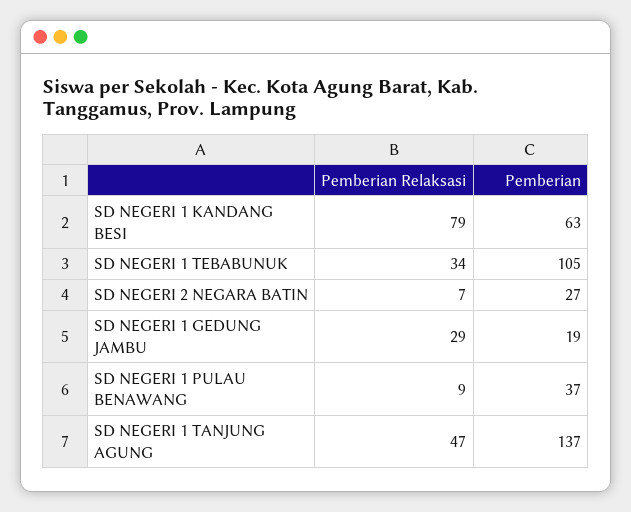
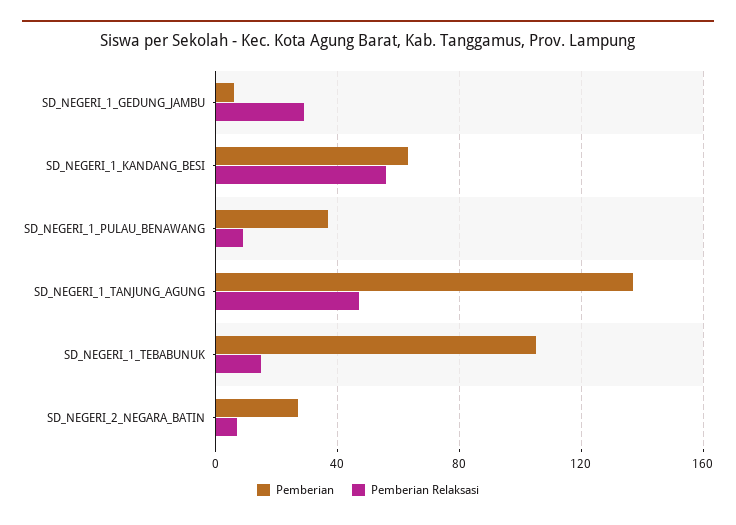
  {
    "Pemberian Relaksasi": {
-     "SD NEGERI 1 KANDANG BESI": 79,
+     "SD NEGERI 1 KANDANG BESI": 55,
-     "SD NEGERI 1 TEBABUNUK": 34,
+     "SD NEGERI 1 TEBABUNUK": 15,
      "SD NEGERI 2 NEGARA BATIN": 7,
      "SD NEGERI 1 GEDUNG JAMBU": 29,
      "SD NEGERI 1 PULAU BENAWANG": 9,
      "SD NEGERI 1 TANJUNG AGUNG": 47
    },
    "Pemberian": {
      "SD NEGERI 1 KANDANG BESI": 63,
      "SD NEGERI 1 TEBABUNUK": 105,
      "SD NEGERI 2 NEGARA BATIN": 27,
-     "SD NEGERI 1 GEDUNG JAMBU": 19,
+     "SD NEGERI 1 GEDUNG JAMBU": 5,
      "SD NEGERI 1 PULAU BENAWANG": 37,
      "SD NEGERI 1 TANJUNG AGUNG": 137
    }
  }

